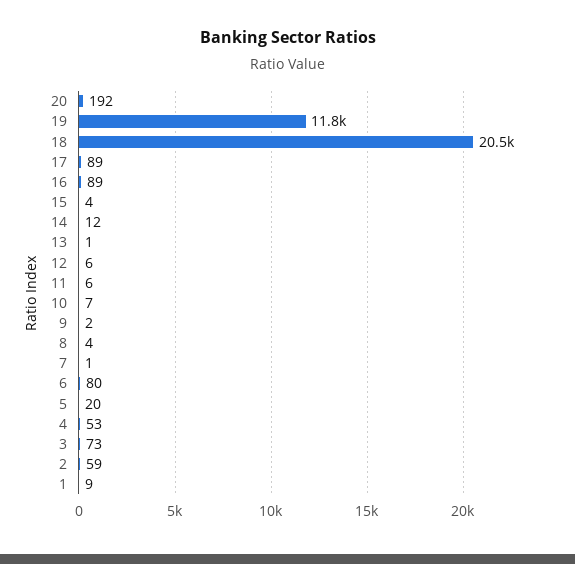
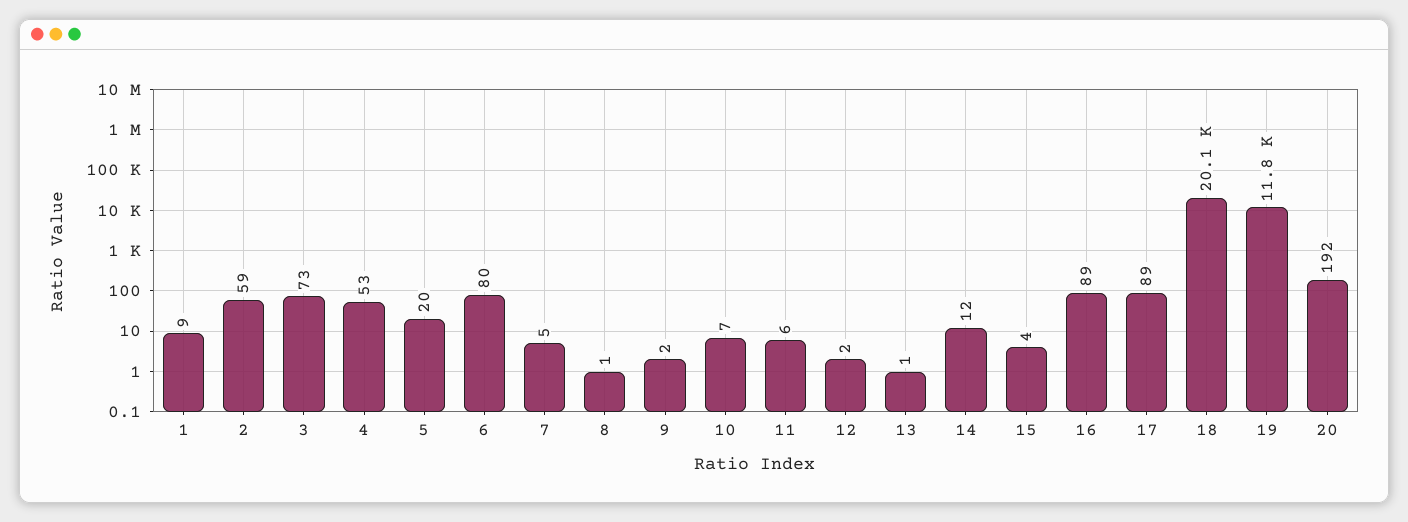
  {
    "20": 192,
    "19": 11800,
-   "18": 20500,
+   "18": 20100,
    "17": 89,
    "16": 89,
    "15": 4,
    "14": 12,
    "13": 1,
-   "12": 6,
+   "12": 2,
    "11": 6,
    "10": 7,
    "9": 2,
-   "8": 4,
+   "8": 1,
-   "7": 1,
+   "7": 5,
    "6": 80,
    "5": 20,
    "4": 53,
    "3": 73,
    "2": 59,
    "1": 9
  }

